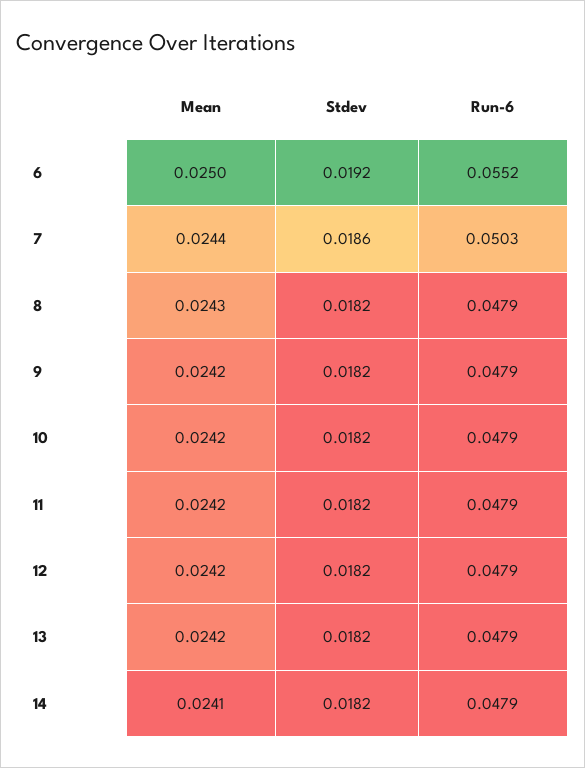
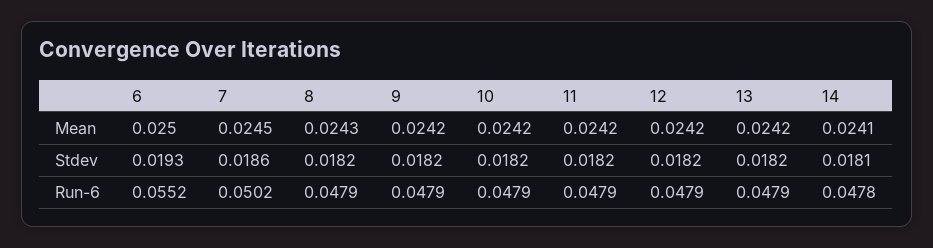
  {
    "Mean": {
      "6": 0.025,
-     "7": 0.0244,
+     "7": 0.0245,
      "8": 0.0243,
      "9": 0.0242,
      "10": 0.0242,
      "11": 0.0242,
      "12": 0.0242,
      "13": 0.0242,
      "14": 0.0241
    },
    "Stdev": {
-     "6": 0.0192,
+     "6": 0.0193,
      "7": 0.0186,
      "8": 0.0182,
      "9": 0.0182,
      "10": 0.0182,
      "11": 0.0182,
      "12": 0.0182,
      "13": 0.0182,
-     "14": 0.0182
+     "14": 0.0181
    },
    "Run-6": {
      "6": 0.0552,
-     "7": 0.0503,
+     "7": 0.0502,
      "8": 0.0479,
      "9": 0.0479,
      "10": 0.0479,
      "11": 0.0479,
      "12": 0.0479,
      "13": 0.0479,
-     "14": 0.0479
+     "14": 0.0478
    }
  }

